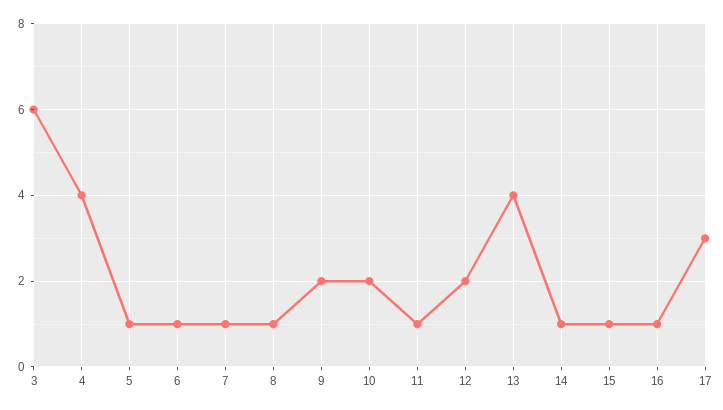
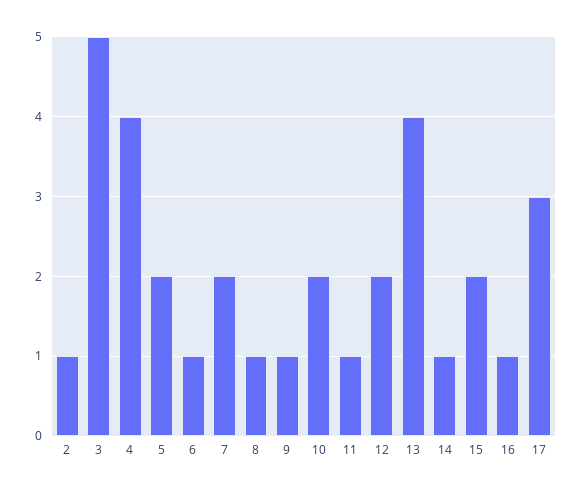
  {
-   "3": 6,
+   "3": 5,
    "4": 4,
-   "5": 1,
+   "5": 2,
    "6": 1,
-   "7": 1,
+   "7": 2,
    "8": 1,
-   "9": 2,
+   "9": 1,
    "10": 2,
    "11": 1,
    "12": 2,
    "13": 4,
    "14": 1,
-   "15": 1,
+   "15": 2,
    "16": 1,
-   "17": 3
+   "17": 3,
+   "2": 1
  }

